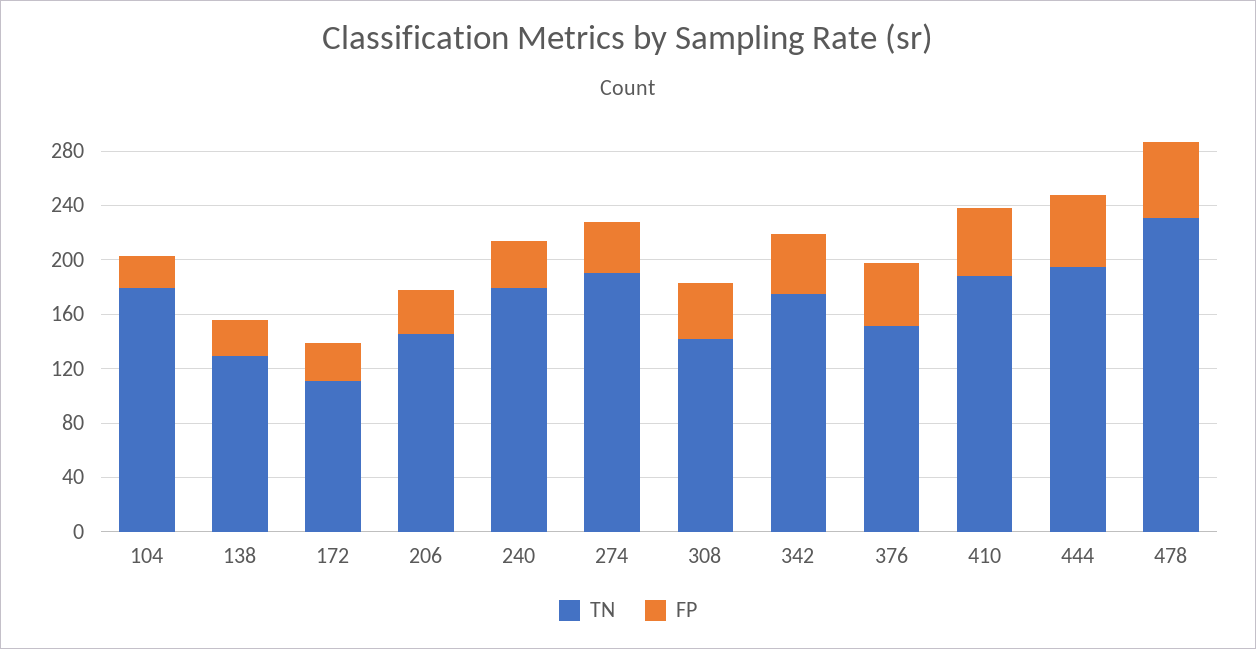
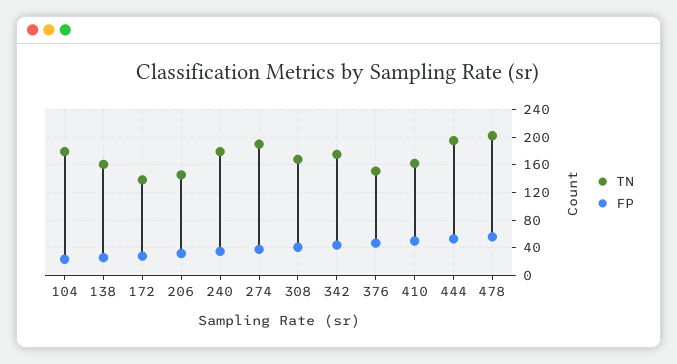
  {
    "TN": {
      "104": 180,
-     "138": 130,
+     "138": 160,
-     "172": 110,
+     "172": 140,
      "206": 150,
      "240": 180,
      "274": 190,
-     "308": 140,
+     "308": 170,
      "342": 180,
      "376": 150,
-     "410": 190,
+     "410": 160,
      "444": 200,
-     "478": 230
+     "478": 200
    },
    "FP": {
      "104": 20,
      "138": 30,
      "172": 30,
      "206": 30,
      "240": 40,
      "274": 40,
      "308": 40,
      "342": 40,
      "376": 50,
      "410": 50,
      "444": 50,
      "478": 60
    }
  }

